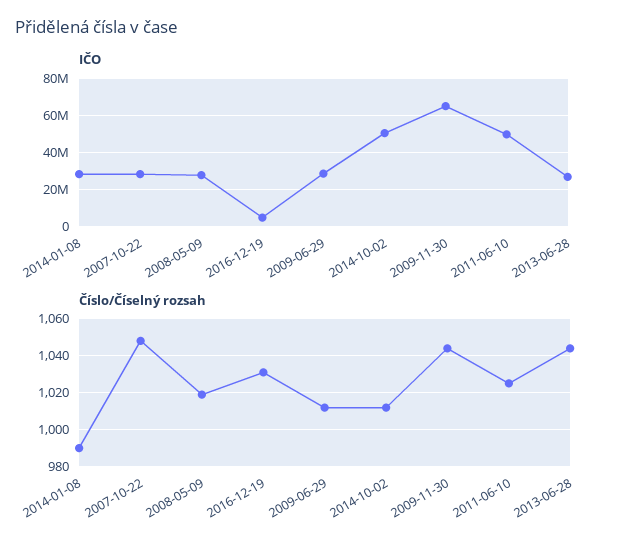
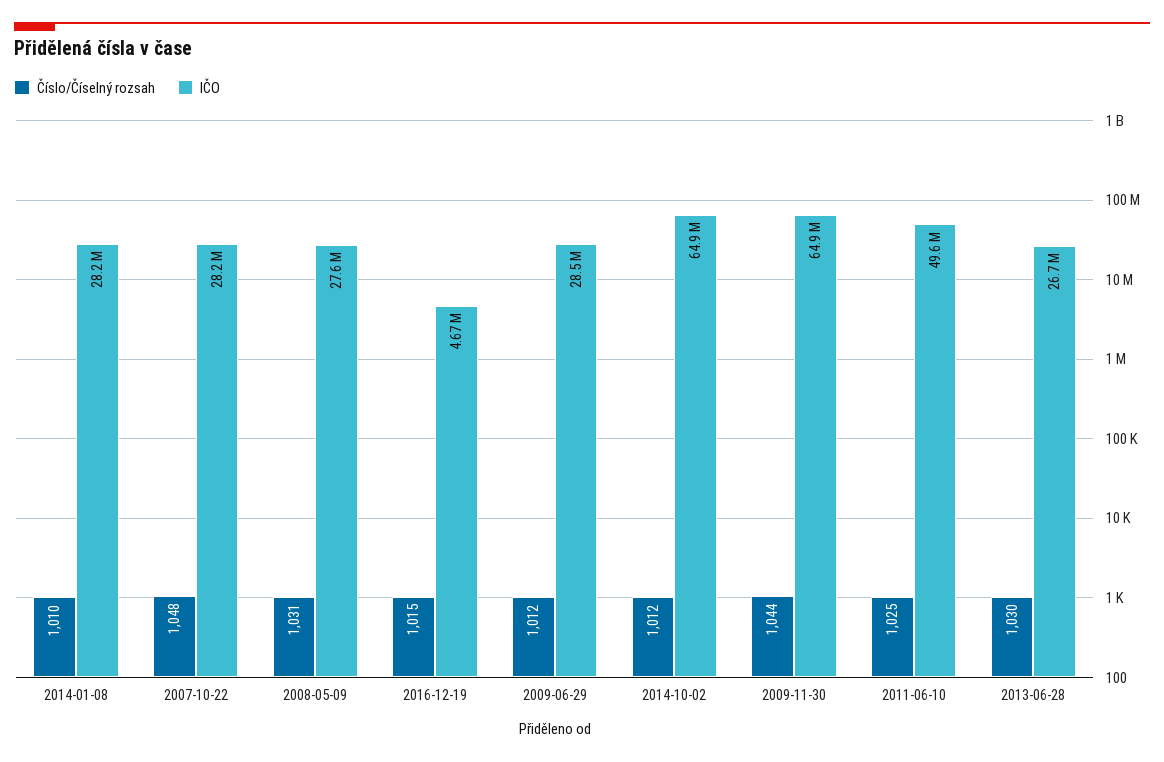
  {
    "IČO": {
      "2014-01-08": 28200000,
      "2007-10-22": 28200000,
      "2008-05-09": 27600000,
      "2016-12-19": 4670000,
      "2009-06-29": 28500000,
-     "2014-10-02": 50000000,
+     "2014-10-02": 64900000,
      "2009-11-30": 64900000,
      "2011-06-10": 49600000,
      "2013-06-28": 26700000
    },
    "Číslo/Číselný rozsah": {
-     "2014-01-08": 990,
+     "2014-01-08": 1010,
      "2007-10-22": 1048,
-     "2008-05-09": 1020,
+     "2008-05-09": 1031,
-     "2016-12-19": 1030,
+     "2016-12-19": 1015,
      "2009-06-29": 1012,
      "2014-10-02": 1012,
      "2009-11-30": 1044,
      "2011-06-10": 1025,
-     "2013-06-28": 1045
+     "2013-06-28": 1030
    }
  }

